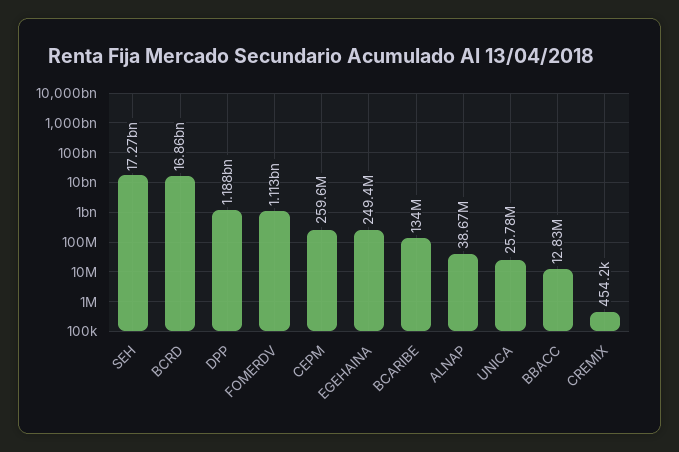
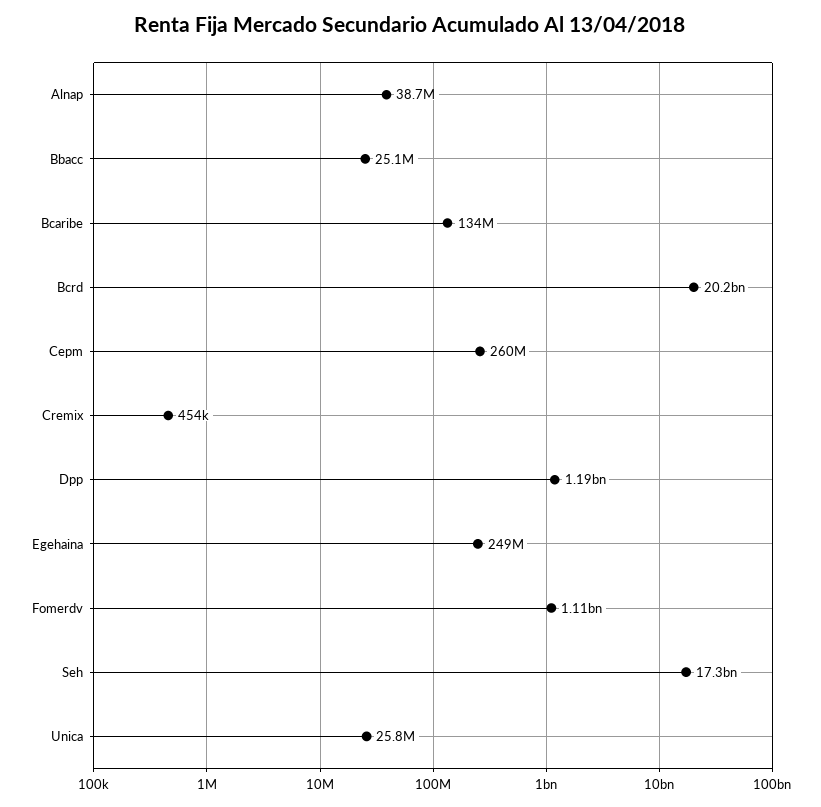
  {
    "SEH": 17270000000,
-   "BCRD": 16860000000,
+   "BCRD": 20200000000,
    "DPP": 1188000000,
    "FOMERDV": 1113000000,
    "CEPM": 259600000,
    "EGEHAINA": 249400000,
    "BCARIBE": 134000000,
    "ALNAP": 38670000,
    "UNICA": 25780000,
-   "BBACC": 12830000,
+   "BBACC": 25100000,
    "CREMIX": 454200
  }

